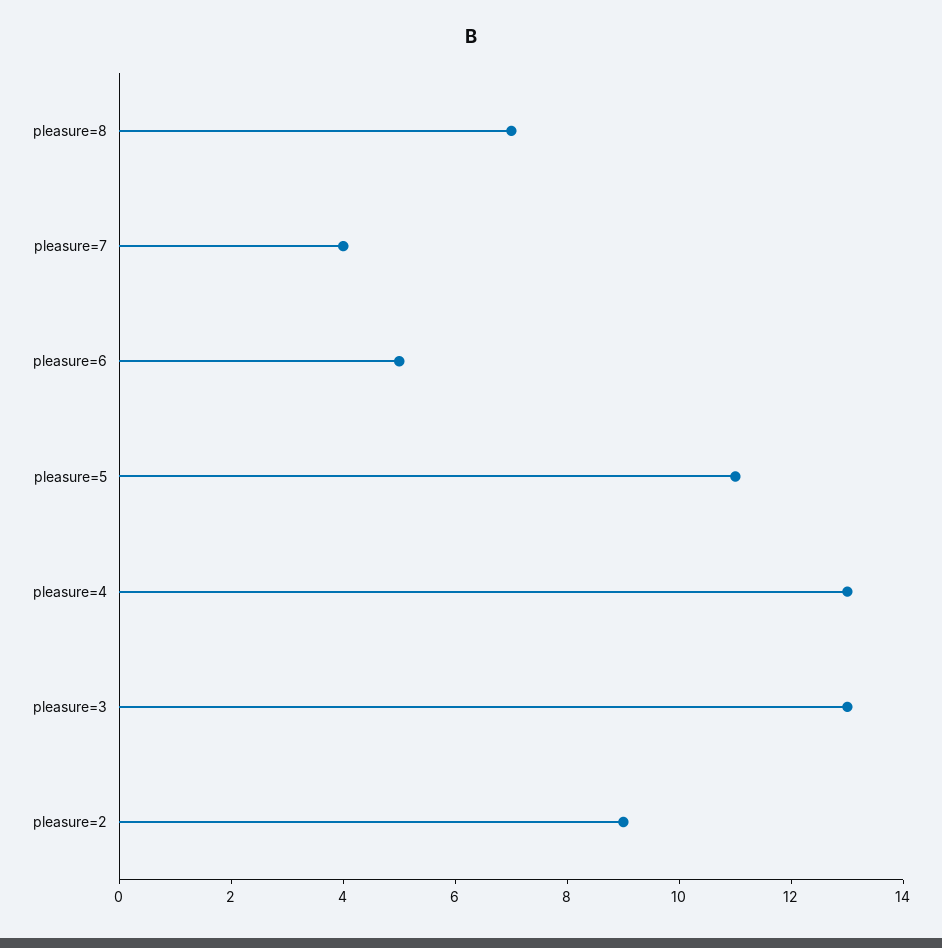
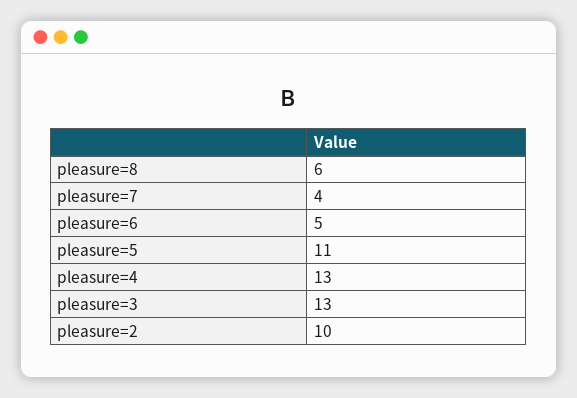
  {
-   "pleasure=8": 7,
+   "pleasure=8": 6,
    "pleasure=7": 4,
    "pleasure=6": 5,
    "pleasure=5": 11,
    "pleasure=4": 13,
    "pleasure=3": 13,
-   "pleasure=2": 9
+   "pleasure=2": 10
  }

